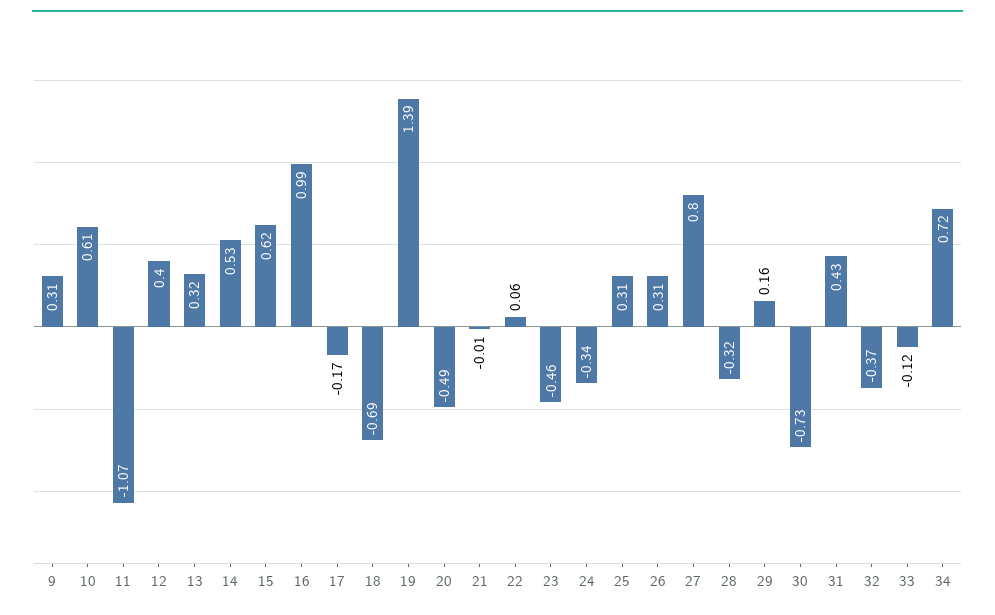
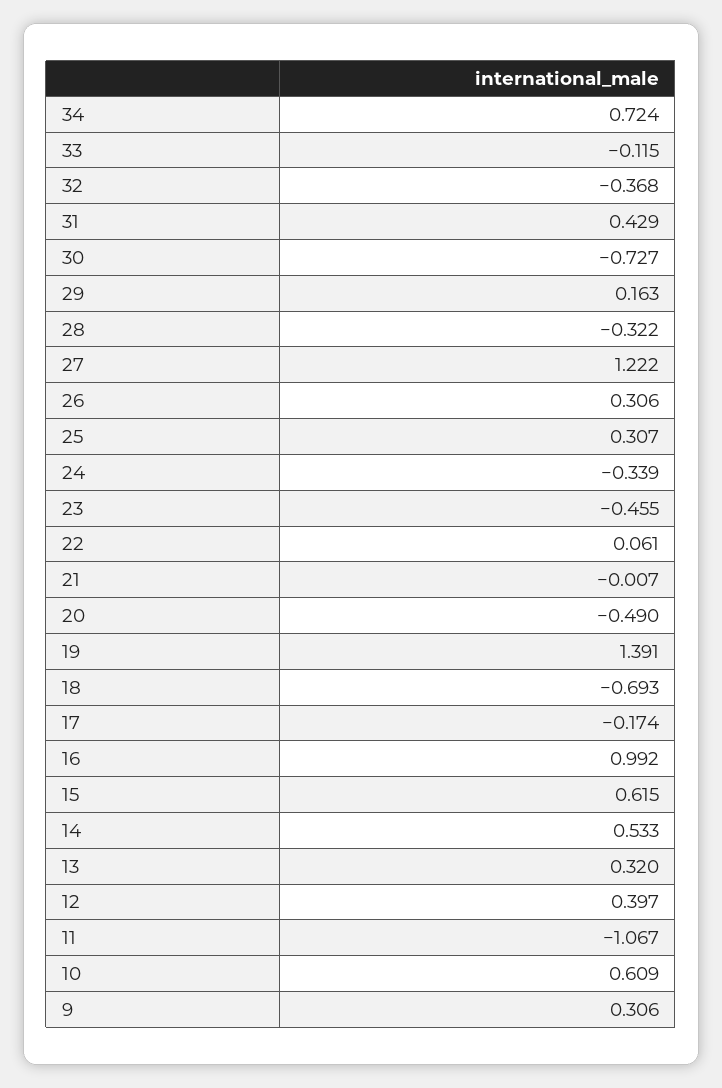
  {
    "9": 0.306,
    "10": 0.609,
    "11": -1.067,
    "12": 0.397,
    "13": 0.32,
    "14": 0.533,
    "15": 0.615,
    "16": 0.992,
    "17": -0.174,
    "18": -0.693,
    "19": 1.391,
    "20": -0.49,
    "21": -0.007,
    "22": 0.061,
    "23": -0.455,
    "24": -0.339,
    "25": 0.307,
    "26": 0.306,
-   "27": 0.8,
+   "27": 1.222,
    "28": -0.322,
    "29": 0.163,
    "30": -0.727,
    "31": 0.429,
    "32": -0.368,
    "33": -0.115,
    "34": 0.724
  }

